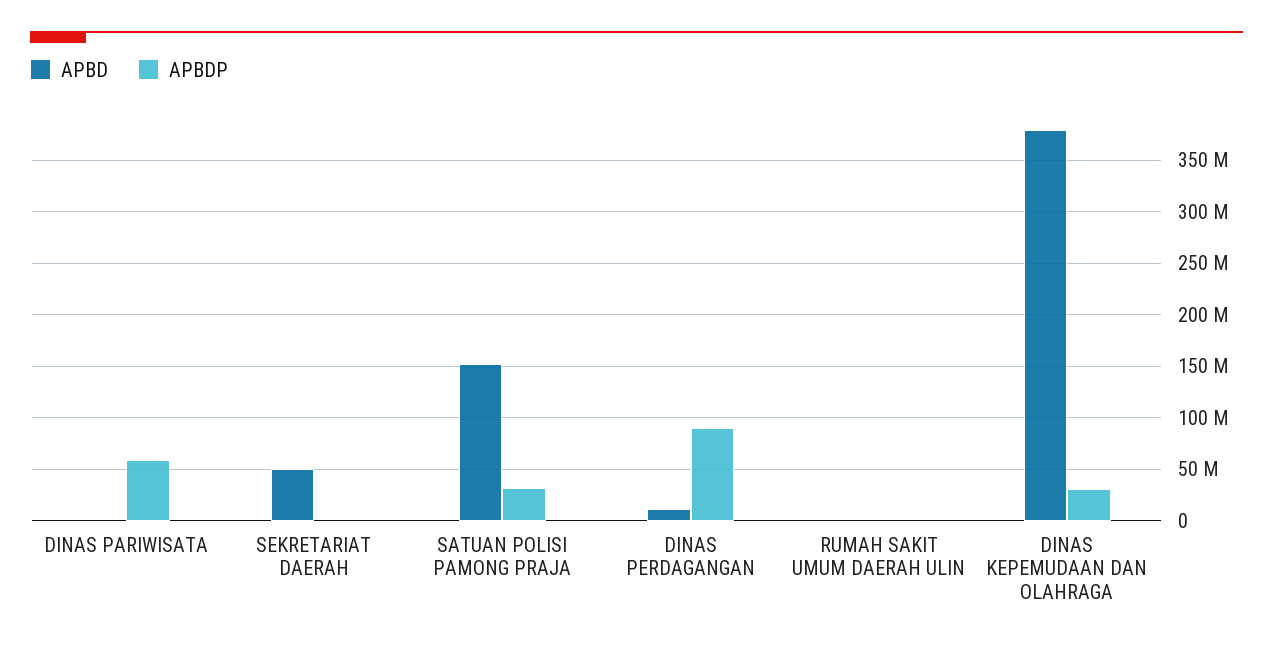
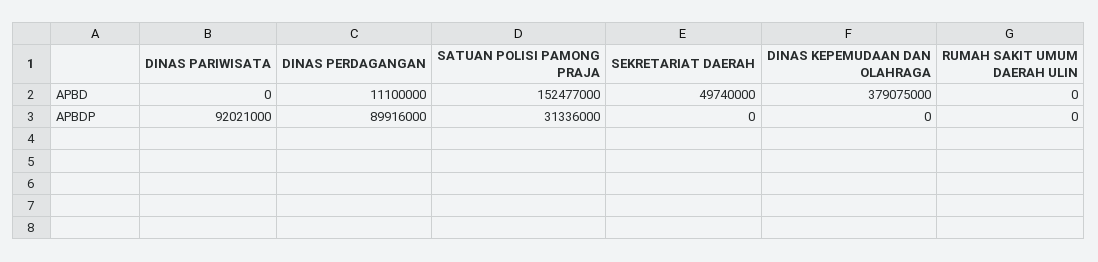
  {
    "APBD": {
      "DINAS PARIWISATA": 0,
      "SEKRETARIAT DAERAH": 49740000,
      "SATUAN POLISI PAMONG PRAJA": 152477000,
      "DINAS PERDAGANGAN": 11100000,
      "RUMAH SAKIT UMUM DAERAH ULIN": 0,
      "DINAS KEPEMUDAAN DAN OLAHRAGA": 379075000
    },
    "APBDP": {
-     "DINAS PARIWISATA": 60000000,
+     "DINAS PARIWISATA": 92021000,
      "SEKRETARIAT DAERAH": 0,
      "SATUAN POLISI PAMONG PRAJA": 31336000,
      "DINAS PERDAGANGAN": 89916000,
      "RUMAH SAKIT UMUM DAERAH ULIN": 0,
-     "DINAS KEPEMUDAAN DAN OLAHRAGA": 30000000
+     "DINAS KEPEMUDAAN DAN OLAHRAGA": 0
    }
  }

